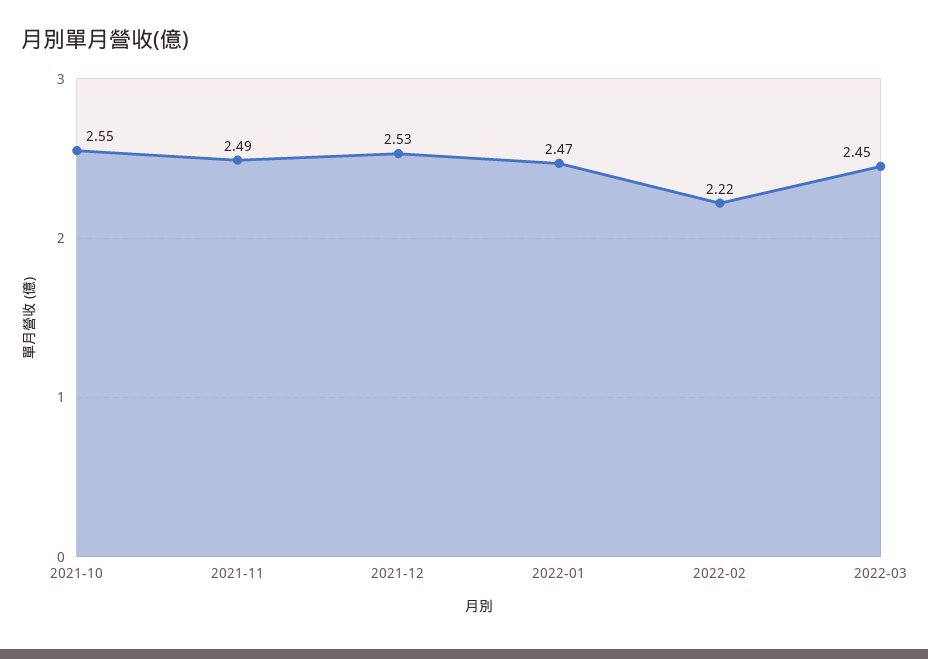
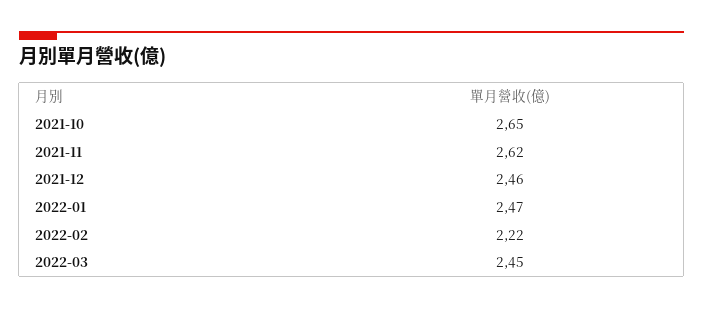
  {
-   "2021-10": 2.55,
+   "2021-10": 2.65,
-   "2021-11": 2.49,
+   "2021-11": 2.62,
-   "2021-12": 2.53,
+   "2021-12": 2.46,
    "2022-01": 2.47,
    "2022-02": 2.22,
    "2022-03": 2.45
  }

